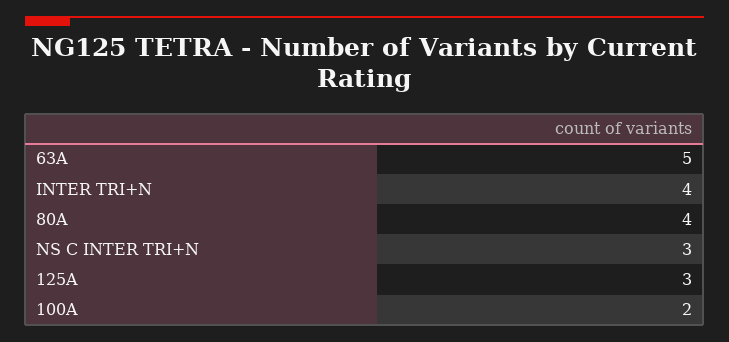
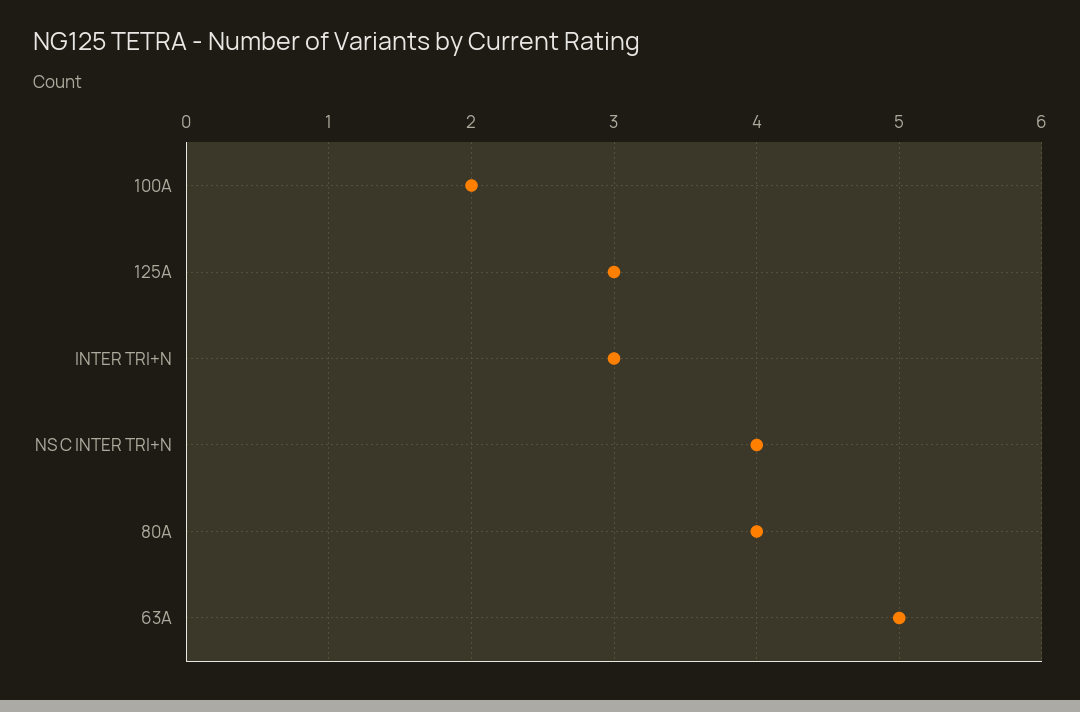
  {
    "63A": 5,
-   "INTER TRI+N": 4,
+   "INTER TRI+N": 3,
    "80A": 4,
-   "NS C INTER TRI+N": 3,
+   "NS C INTER TRI+N": 4,
    "125A": 3,
    "100A": 2
  }

